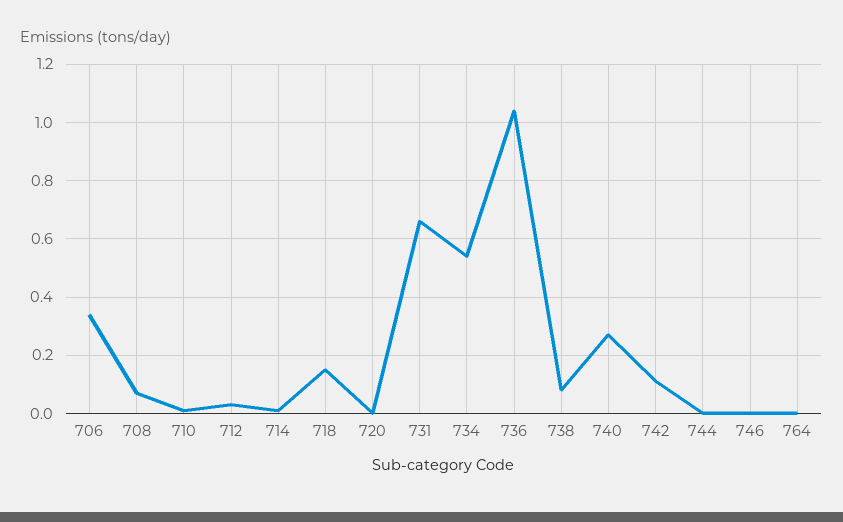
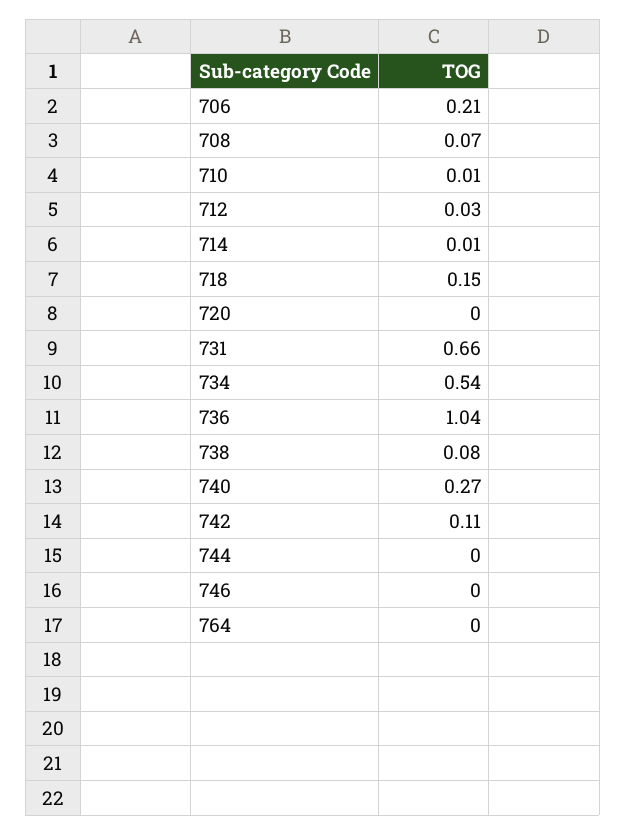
  {
-   "706": 0.35,
+   "706": 0.21,
    "708": 0.07,
    "710": 0.01,
    "712": 0.03,
    "714": 0.01,
    "718": 0.15,
    "720": 0,
    "731": 0.66,
    "734": 0.54,
    "736": 1.04,
    "738": 0.08,
    "740": 0.27,
    "742": 0.11,
    "744": 0,
    "746": 0,
    "764": 0
  }

